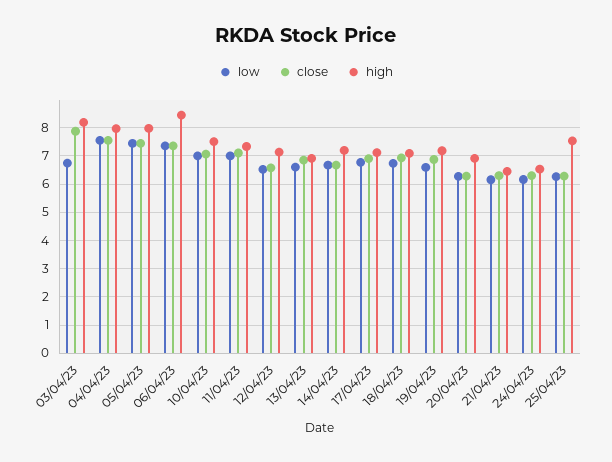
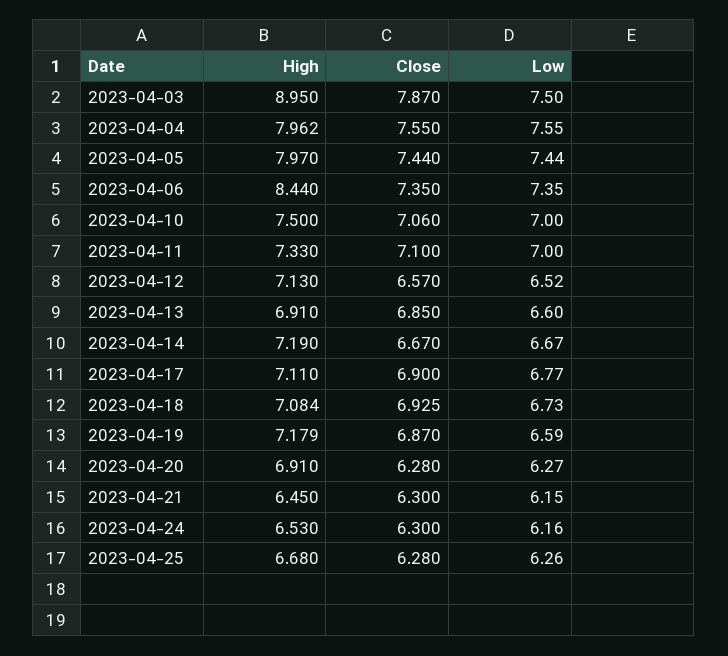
  {
    "low": {
-     "03/04/23": 6.75,
+     "03/04/23": 7.5,
      "04/04/23": 7.55,
      "05/04/23": 7.44,
      "06/04/23": 7.35,
      "10/04/23": 7,
      "11/04/23": 7,
      "12/04/23": 6.52,
      "13/04/23": 6.6,
      "14/04/23": 6.67,
      "17/04/23": 6.77,
      "18/04/23": 6.73,
      "19/04/23": 6.59,
      "20/04/23": 6.27,
      "21/04/23": 6.15,
      "24/04/23": 6.16,
      "25/04/23": 6.26
    },
    "close": {
      "03/04/23": 7.87,
      "04/04/23": 7.55,
      "05/04/23": 7.44,
      "06/04/23": 7.35,
      "10/04/23": 7.06,
      "11/04/23": 7.1,
      "12/04/23": 6.57,
      "13/04/23": 6.85,
      "14/04/23": 6.67,
      "17/04/23": 6.9,
      "18/04/23": 6.925,
      "19/04/23": 6.87,
      "20/04/23": 6.28,
      "21/04/23": 6.3,
      "24/04/23": 6.3,
      "25/04/23": 6.28
    },
    "high": {
-     "03/04/23": 8.25,
+     "03/04/23": 8.95,
      "04/04/23": 7.962,
      "05/04/23": 7.97,
      "06/04/23": 8.44,
      "10/04/23": 7.5,
      "11/04/23": 7.33,
      "12/04/23": 7.13,
      "13/04/23": 6.91,
      "14/04/23": 7.19,
      "17/04/23": 7.11,
      "18/04/23": 7.084,
      "19/04/23": 7.179,
      "20/04/23": 6.91,
      "21/04/23": 6.45,
      "24/04/23": 6.53,
-     "25/04/23": 7.5
+     "25/04/23": 6.68
    }
  }

